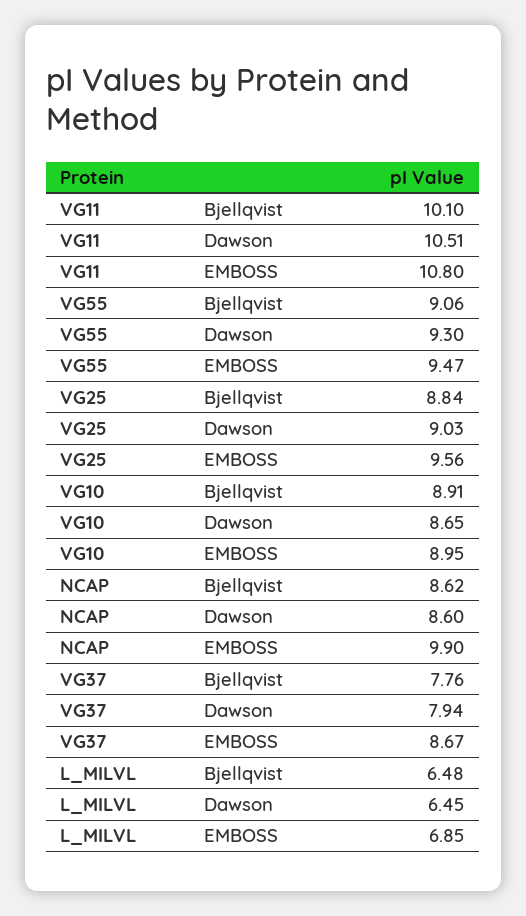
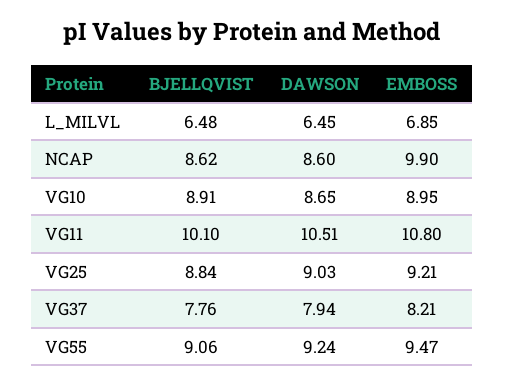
  {
    "VG11": {
      "Bjellqvist": 10.1,
      "Dawson": 10.51,
      "EMBOSS": 10.8
    },
    "VG55": {
      "Bjellqvist": 9.06,
-     "Dawson": 9.3,
+     "Dawson": 9.24,
      "EMBOSS": 9.47
    },
    "VG25": {
      "Bjellqvist": 8.84,
      "Dawson": 9.03,
-     "EMBOSS": 9.56
+     "EMBOSS": 9.21
    },
    "VG10": {
      "Bjellqvist": 8.91,
      "Dawson": 8.65,
      "EMBOSS": 8.95
    },
    "NCAP": {
      "Bjellqvist": 8.62,
      "Dawson": 8.6,
      "EMBOSS": 9.9
    },
    "VG37": {
      "Bjellqvist": 7.76,
      "Dawson": 7.94,
-     "EMBOSS": 8.67
+     "EMBOSS": 8.21
    },
    "L_MILVL": {
      "Bjellqvist": 6.48,
      "Dawson": 6.45,
      "EMBOSS": 6.85
    }
  }

